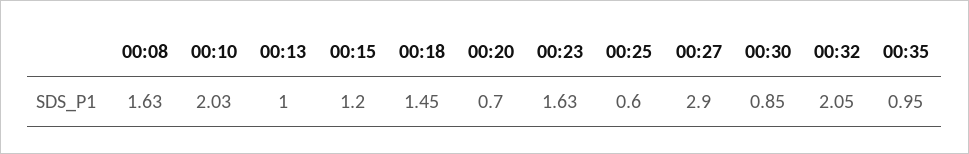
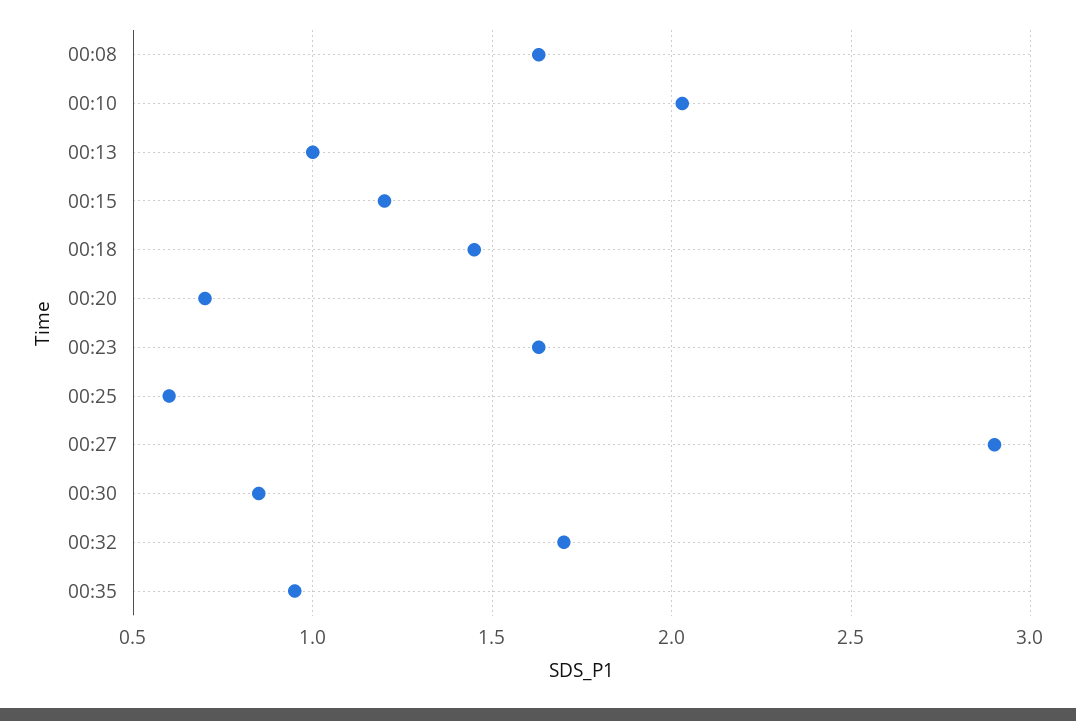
  {
    "00:08": 1.63,
    "00:10": 2.03,
    "00:13": 1,
    "00:15": 1.2,
    "00:18": 1.45,
    "00:20": 0.7,
    "00:23": 1.63,
    "00:25": 0.6,
    "00:27": 2.9,
    "00:30": 0.85,
-   "00:32": 2.05,
+   "00:32": 1.7,
    "00:35": 0.95
  }

